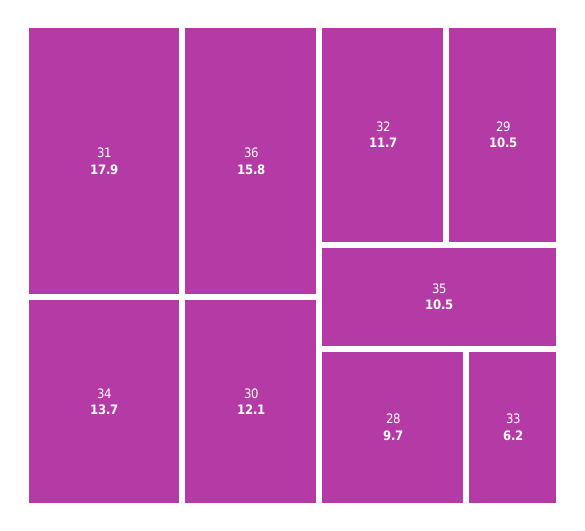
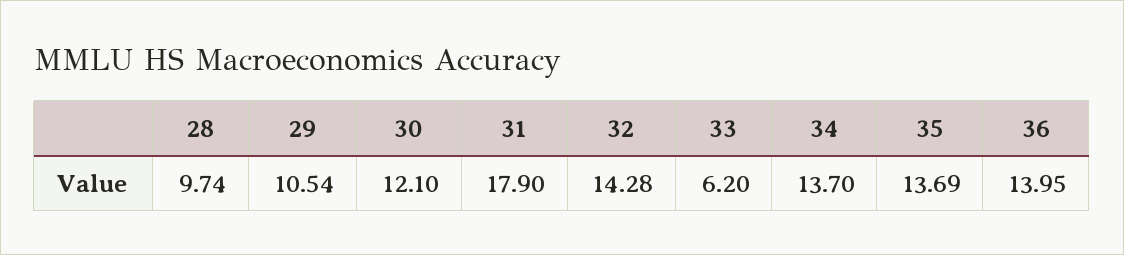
  {
    "31": 17.9,
-   "36": 15.8,
+   "36": 13.95,
    "34": 13.7,
    "30": 12.1,
-   "32": 11.7,
+   "32": 14.28,
    "29": 10.54,
-   "35": 10.5,
+   "35": 13.69,
    "28": 9.74,
    "33": 6.2
  }

